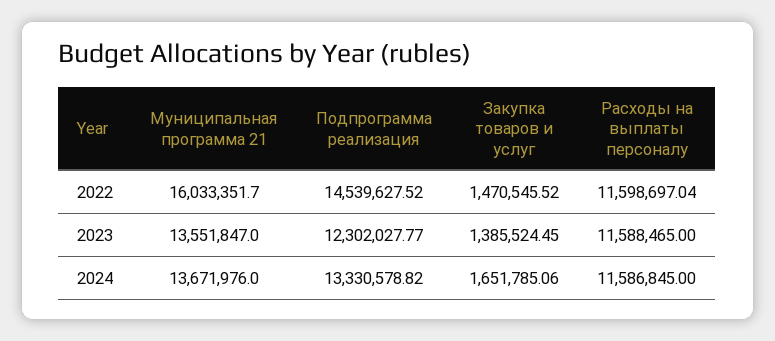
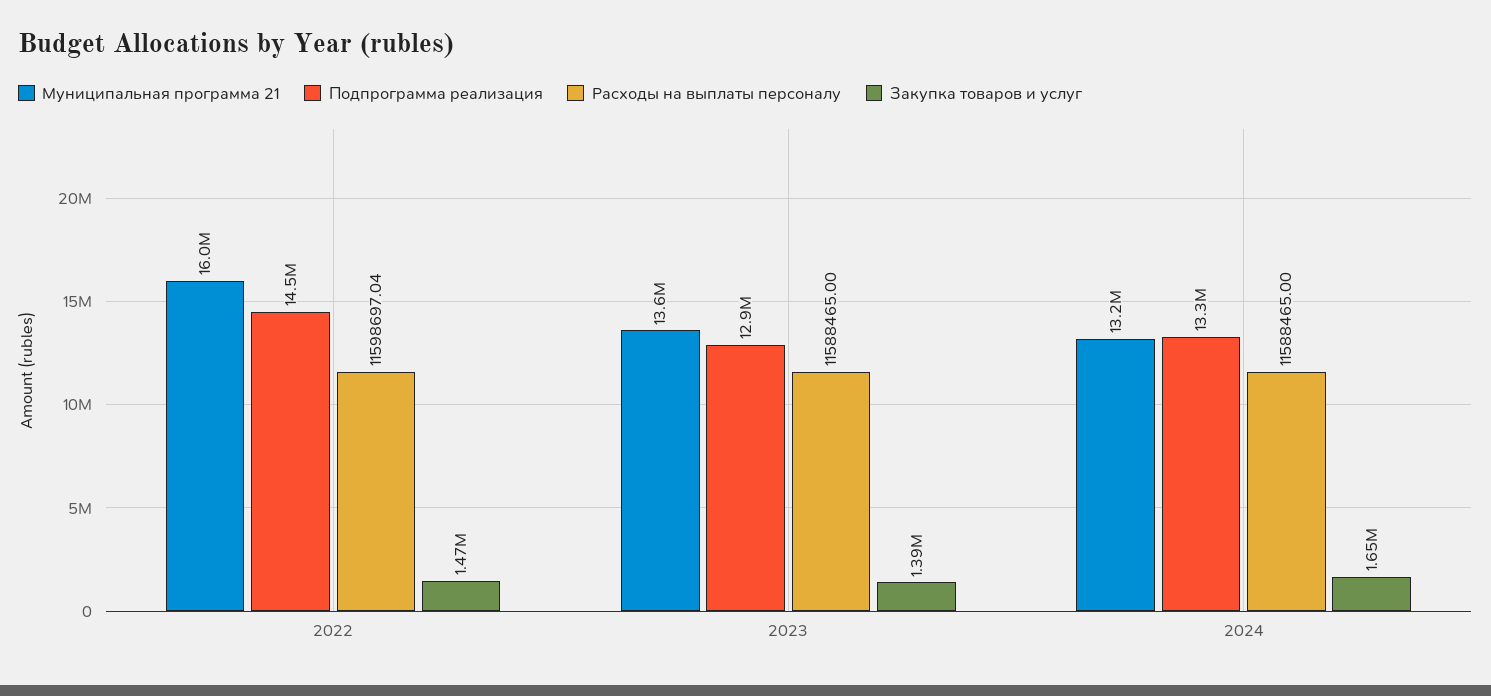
  {
    "Муниципальная программа 21": {
      "2022": 16033351.7,
      "2023": 13551847,
-     "2024": 13671976
+     "2024": 13200000
    },
    "Подпрограмма реализация": {
      "2022": 14539627.52,
-     "2023": 12302027.77,
+     "2023": 12900000,
      "2024": 13330578.82
    },
    "Закупка товаров и услуг": {
      "2022": 1470545.52,
      "2023": 1385524.45,
      "2024": 1651785.06
    },
    "Расходы на выплаты персоналу": {
      "2022": 11598697.04,
      "2023": 11588465,
-     "2024": 11586845
+     "2024": 11588465
    }
  }

